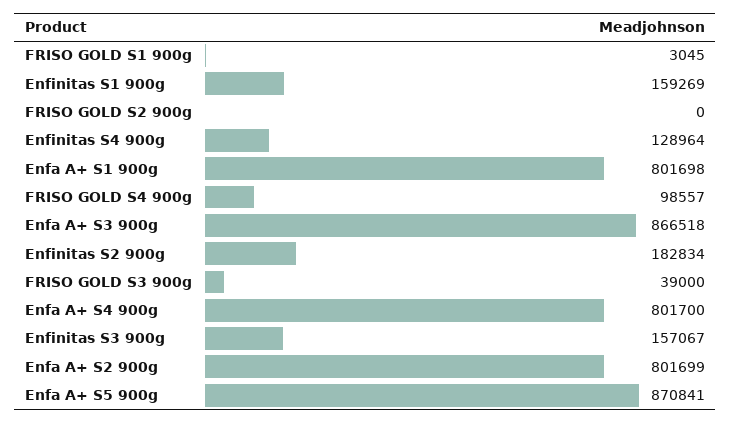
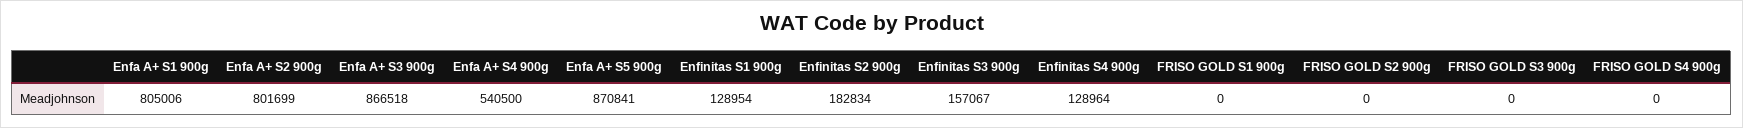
  {
-   "FRISO GOLD S1 900g": 3045,
+   "FRISO GOLD S1 900g": 0,
-   "Enfinitas S1 900g": 159269,
+   "Enfinitas S1 900g": 128954,
    "FRISO GOLD S2 900g": 0,
    "Enfinitas S4 900g": 128964,
-   "Enfa A+ S1 900g": 801698,
+   "Enfa A+ S1 900g": 805006,
-   "FRISO GOLD S4 900g": 98557,
+   "FRISO GOLD S4 900g": 0,
    "Enfa A+ S3 900g": 866518,
    "Enfinitas S2 900g": 182834,
-   "FRISO GOLD S3 900g": 39000,
+   "FRISO GOLD S3 900g": 0,
-   "Enfa A+ S4 900g": 801700,
+   "Enfa A+ S4 900g": 540500,
    "Enfinitas S3 900g": 157067,
    "Enfa A+ S2 900g": 801699,
    "Enfa A+ S5 900g": 870841
  }

